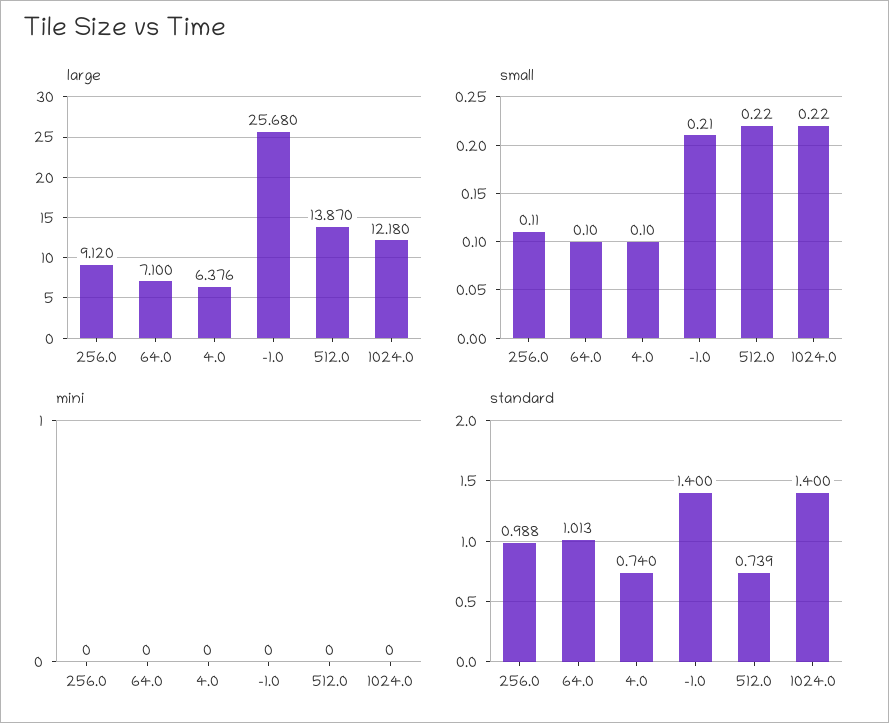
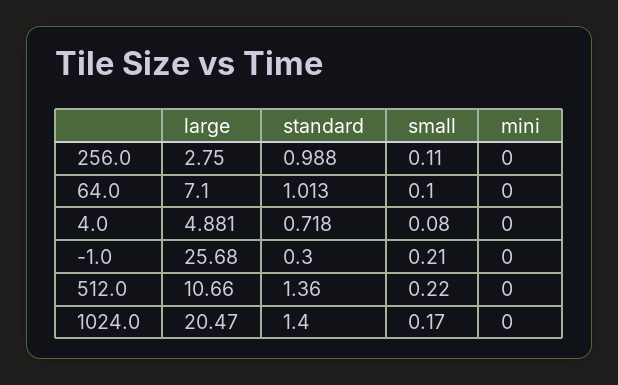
  {
    "large": {
-     "256.0": 9.12,
+     "256.0": 2.75,
      "64.0": 7.1,
-     "4.0": 6.376,
+     "4.0": 4.881,
      "-1.0": 25.68,
-     "512.0": 13.87,
+     "512.0": 10.66,
-     "1024.0": 12.18
+     "1024.0": 20.47
    },
    "small": {
      "256.0": 0.11,
      "64.0": 0.1,
-     "4.0": 0.1,
+     "4.0": 0.08,
      "-1.0": 0.21,
      "512.0": 0.22,
-     "1024.0": 0.22
+     "1024.0": 0.17
    },
    "mini": {
      "256.0": 0,
      "64.0": 0,
      "4.0": 0,
      "-1.0": 0,
      "512.0": 0,
      "1024.0": 0
    },
    "standard": {
      "256.0": 0.988,
      "64.0": 1.013,
-     "4.0": 0.74,
+     "4.0": 0.718,
-     "-1.0": 1.4,
+     "-1.0": 0.3,
-     "512.0": 0.739,
+     "512.0": 1.36,
      "1024.0": 1.4
    }
  }

